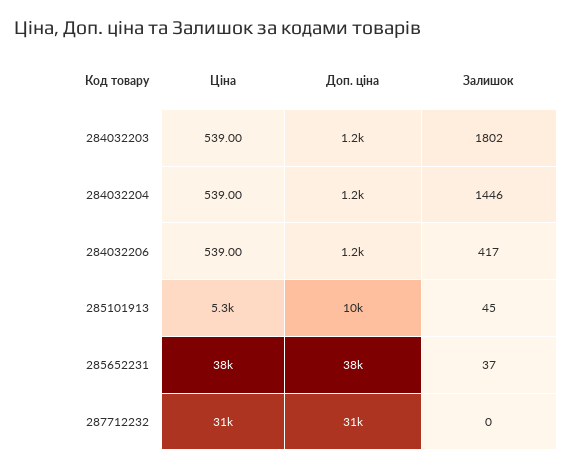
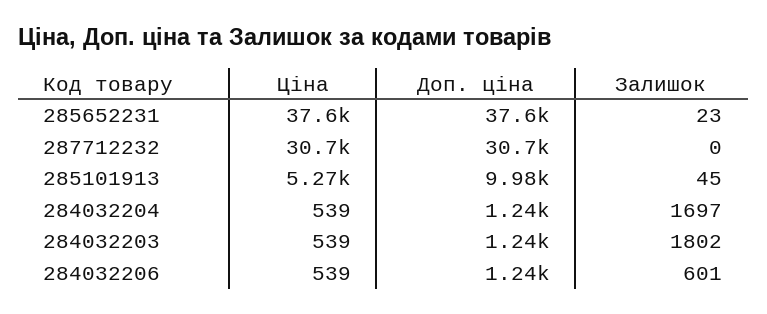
  {
    "Ціна": {
      "284032203": 539,
      "284032204": 539,
      "284032206": 539,
      "285101913": 5270,
      "285652231": 37600,
      "287712232": 30700
    },
    "Доп. ціна": {
      "284032203": 1240,
      "284032204": 1240,
      "284032206": 1240,
      "285101913": 9980,
      "285652231": 37600,
      "287712232": 30700
    },
    "Залишок": {
      "284032203": 1802,
-     "284032204": 1446,
+     "284032204": 1697,
-     "284032206": 417,
+     "284032206": 601,
      "285101913": 45,
-     "285652231": 37,
+     "285652231": 23,
      "287712232": 0
    }
  }

